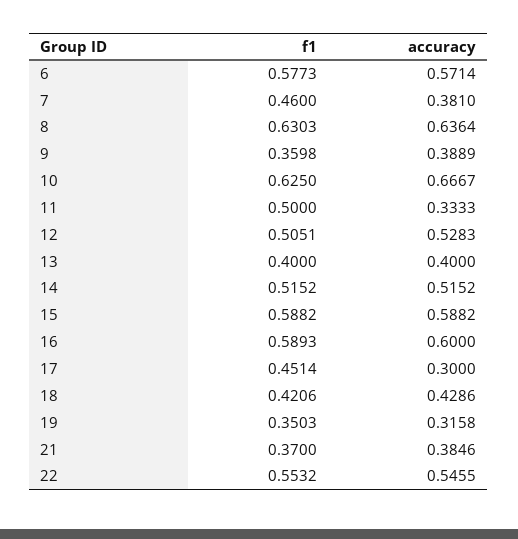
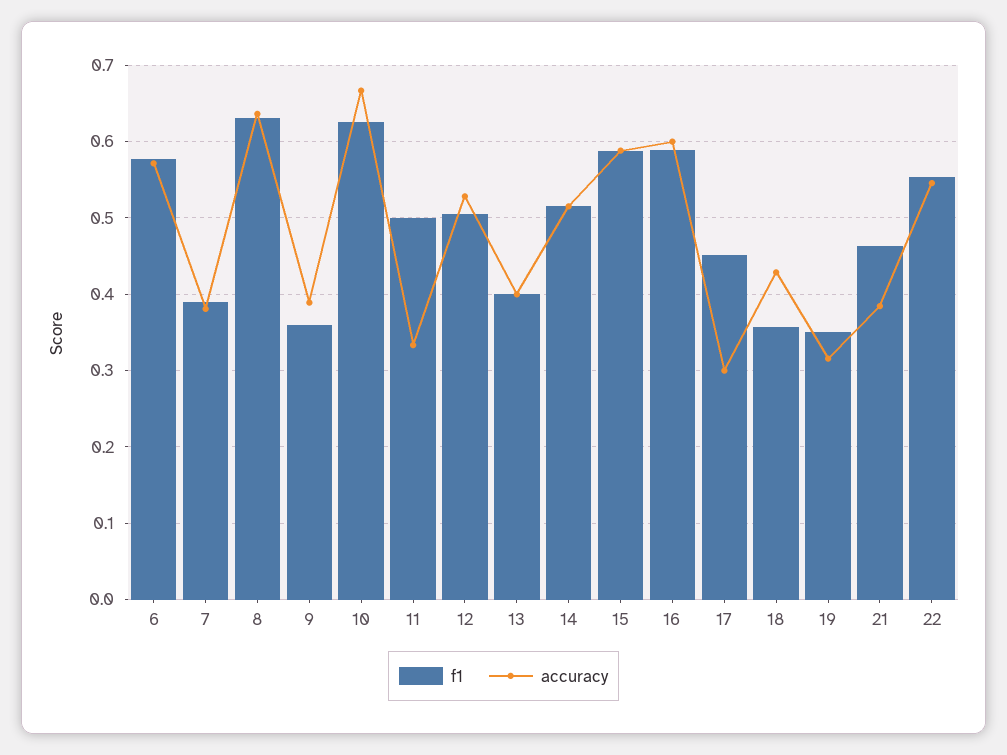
  {
    "f1": {
      "6": 0.5773,
-     "7": 0.46,
+     "7": 0.39,
      "8": 0.6303,
      "9": 0.3598,
      "10": 0.625,
      "11": 0.5,
      "12": 0.5051,
      "13": 0.4,
      "14": 0.5152,
      "15": 0.5882,
      "16": 0.5893,
      "17": 0.4514,
-     "18": 0.4206,
+     "18": 0.36,
      "19": 0.3503,
-     "21": 0.37,
+     "21": 0.46,
      "22": 0.5532
    },
    "accuracy": {
      "6": 0.5714,
      "7": 0.381,
      "8": 0.6364,
      "9": 0.3889,
      "10": 0.6667,
      "11": 0.3333,
      "12": 0.5283,
      "13": 0.4,
      "14": 0.5152,
      "15": 0.5882,
      "16": 0.6,
      "17": 0.3,
      "18": 0.4286,
      "19": 0.3158,
      "21": 0.3846,
      "22": 0.5455
    }
  }

